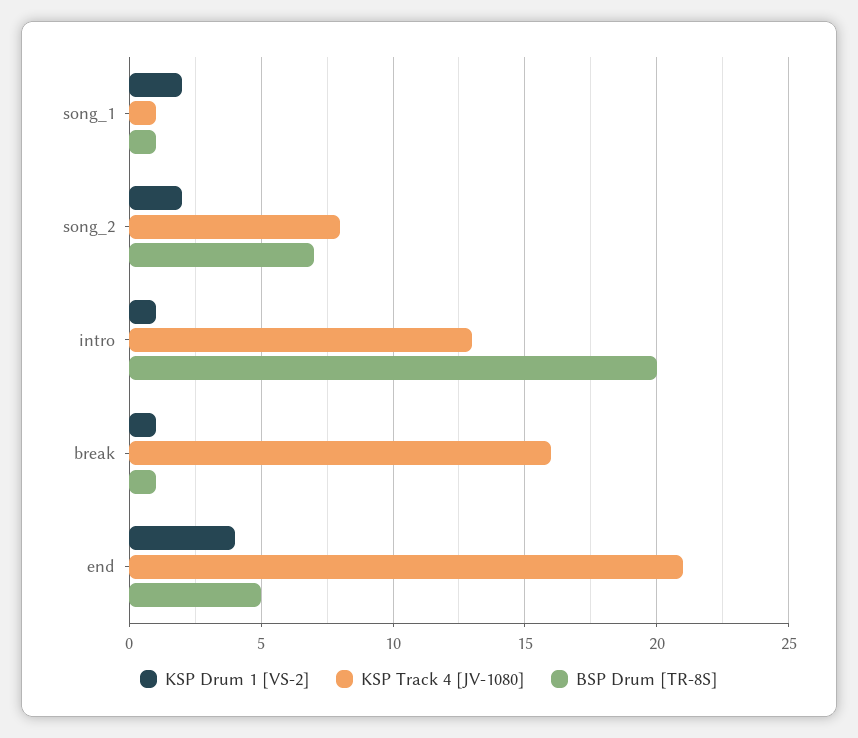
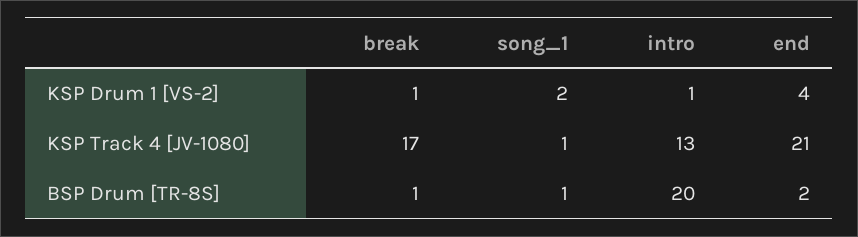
  {
    "KSP Drum 1 [VS-2]": {
      "song_1": 2,
-     "song_2": 2,
      "intro": 1,
      "break": 1,
      "end": 4
    },
    "KSP Track 4 [JV-1080]": {
      "song_1": 1,
-     "song_2": 8,
      "intro": 13,
-     "break": 16,
+     "break": 17,
      "end": 21
    },
    "BSP Drum [TR-8S]": {
      "song_1": 1,
-     "song_2": 7,
      "intro": 20,
      "break": 1,
-     "end": 5
+     "end": 2
    }
  }

